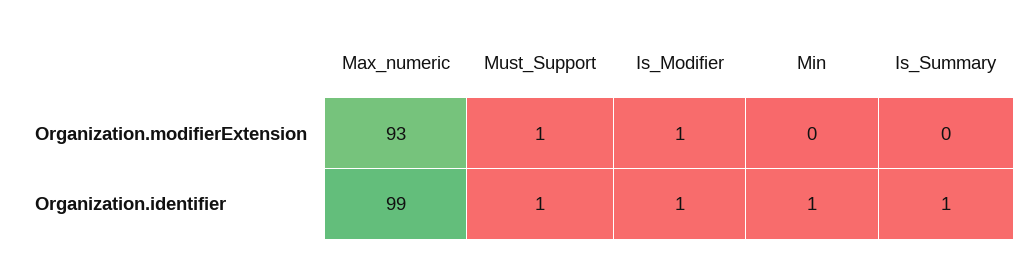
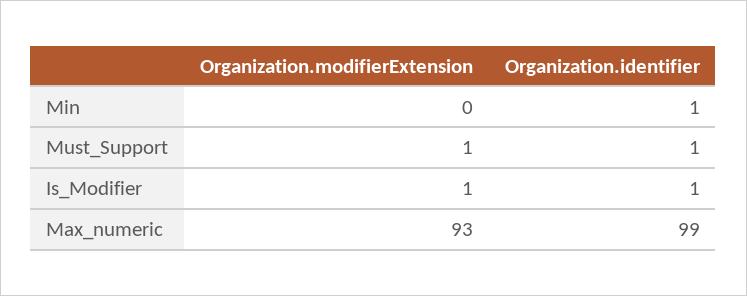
  {
    "Max_numeric": {
      "Organization.modifierExtension": 93,
      "Organization.identifier": 99
    },
    "Must_Support": {
      "Organization.modifierExtension": 1,
      "Organization.identifier": 1
    },
    "Is_Modifier": {
      "Organization.modifierExtension": 1,
      "Organization.identifier": 1
    },
    "Min": {
      "Organization.modifierExtension": 0,
      "Organization.identifier": 1
-   },
+   }
-   "Is_Summary": {
-     "Organization.modifierExtension": 0,
-     "Organization.identifier": 1
-   }
  }

